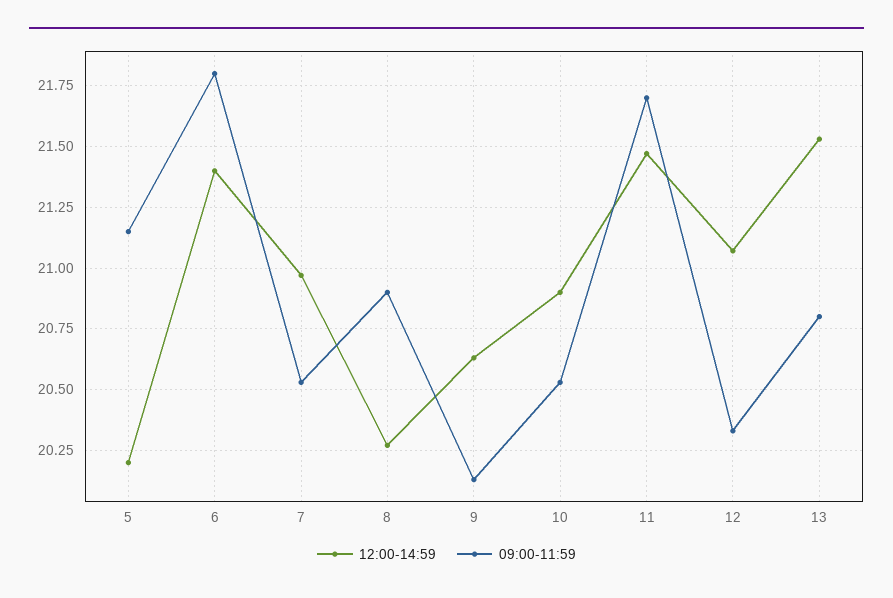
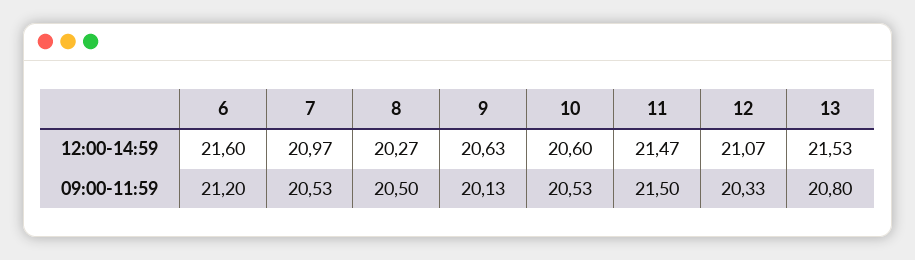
  {
    "12:00-14:59": {
-     "5": 20.2,
-     "6": 21.4,
+     "6": 21.6,
      "7": 20.97,
      "8": 20.27,
      "9": 20.63,
-     "10": 20.9,
+     "10": 20.6,
      "11": 21.47,
      "12": 21.07,
      "13": 21.53
    },
    "09:00-11:59": {
-     "5": 21.15,
-     "6": 21.8,
+     "6": 21.2,
      "7": 20.53,
-     "8": 20.9,
+     "8": 20.5,
      "9": 20.13,
      "10": 20.53,
-     "11": 21.7,
+     "11": 21.5,
      "12": 20.33,
      "13": 20.8
    }
  }

